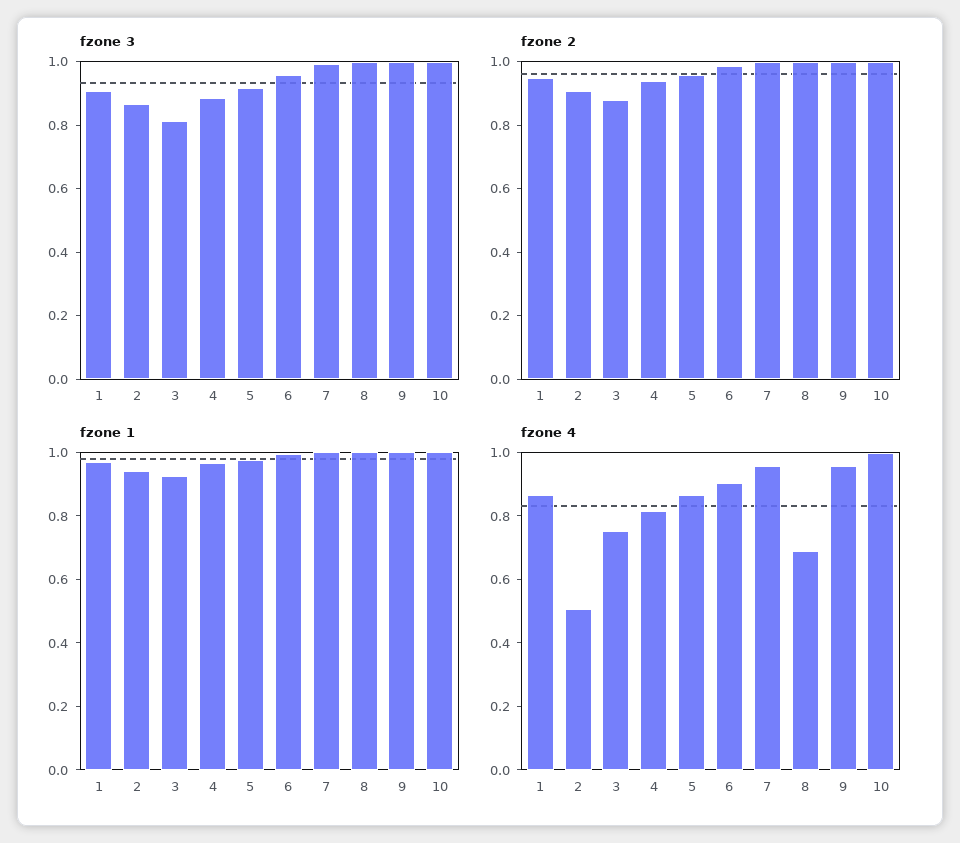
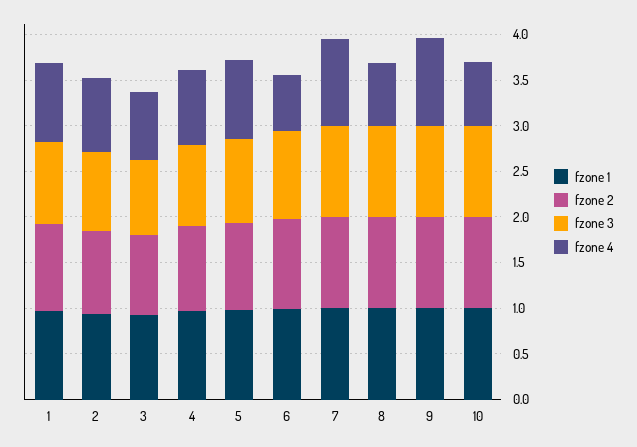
  {
    "fzone 3": {
      "1": 0.9,
      "2": 0.85,
      "3": 0.8,
      "4": 0.9,
      "5": 0.9,
      "6": 0.95,
      "7": 1,
      "8": 1,
      "9": 1,
      "10": 1
    },
    "fzone 2": {
      "1": 0.95,
      "2": 0.9,
      "3": 0.9,
      "4": 0.95,
      "5": 0.95,
      "6": 1,
      "7": 1,
      "8": 1,
      "9": 1,
      "10": 1
    },
    "fzone 1": {
      "1": 0.95,
      "2": 0.95,
      "3": 0.95,
      "4": 0.95,
      "5": 1,
      "6": 1,
      "7": 1,
      "8": 1,
      "9": 1,
      "10": 1
    },
    "fzone 4": {
      "1": 0.85,
-     "2": 0.5,
+     "2": 0.8,
      "3": 0.75,
      "4": 0.8,
      "5": 0.85,
-     "6": 0.9,
+     "6": 0.6,
      "7": 0.95,
      "8": 0.7,
      "9": 0.95,
-     "10": 1
+     "10": 0.7
    }
  }

